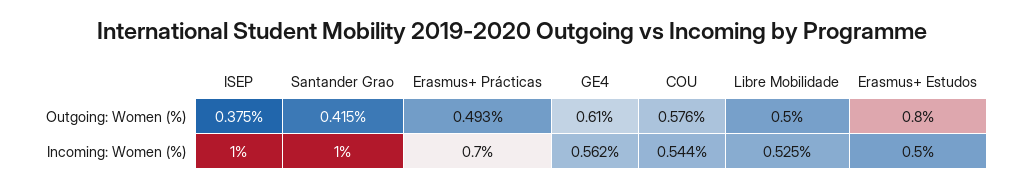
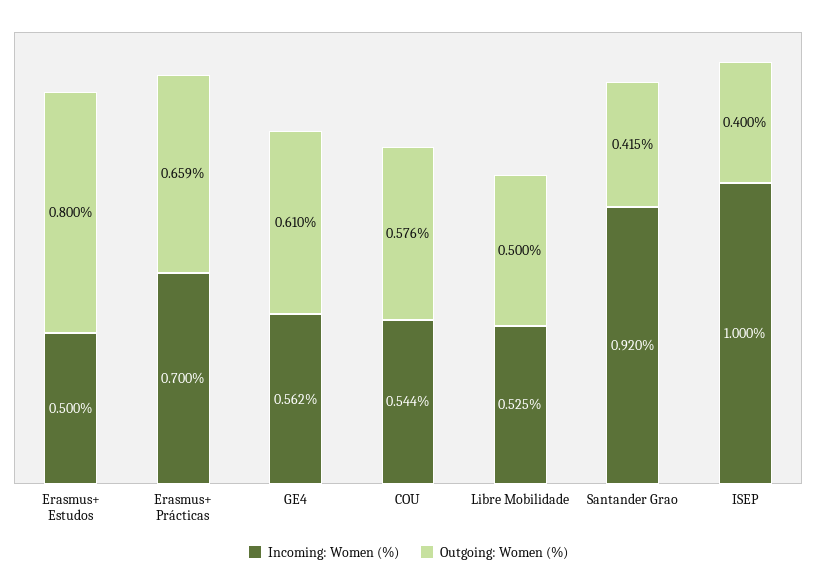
  {
    "Outgoing: Women (%)": {
-     "ISEP": 0.375,
+     "ISEP": 0.4,
      "Santander Grao": 0.415,
-     "Erasmus+ Prácticas": 0.493,
+     "Erasmus+ Prácticas": 0.659,
      "GE4": 0.61,
      "COU": 0.576,
      "Libre Mobilidade": 0.5,
      "Erasmus+ Estudos": 0.8
    },
    "Incoming: Women (%)": {
      "ISEP": 1,
-     "Santander Grao": 1,
+     "Santander Grao": 0.92,
      "Erasmus+ Prácticas": 0.7,
      "GE4": 0.562,
      "COU": 0.544,
      "Libre Mobilidade": 0.525,
      "Erasmus+ Estudos": 0.5
    }
  }

